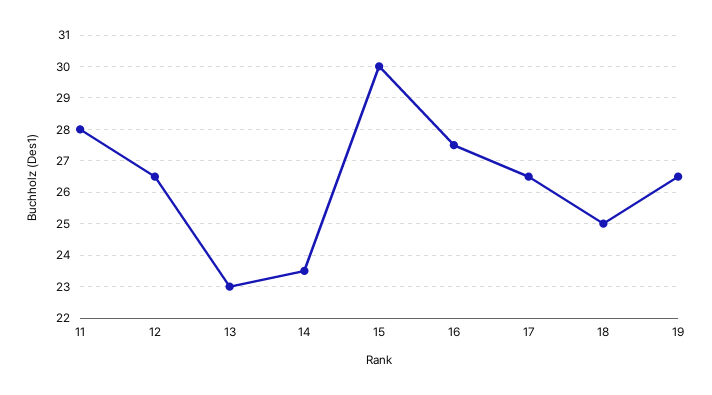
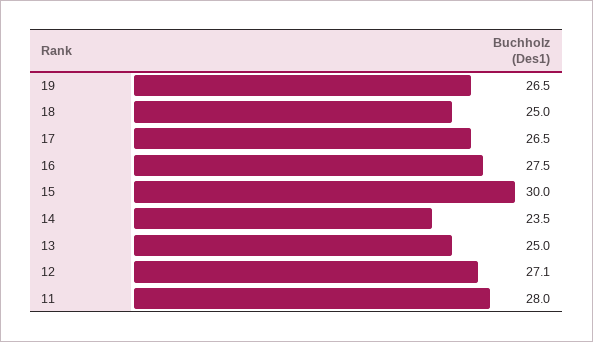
  {
    "11": 28,
-   "12": 26.5,
+   "12": 27.1,
-   "13": 23,
+   "13": 25,
    "14": 23.5,
    "15": 30,
    "16": 27.5,
    "17": 26.5,
    "18": 25,
    "19": 26.5
  }

